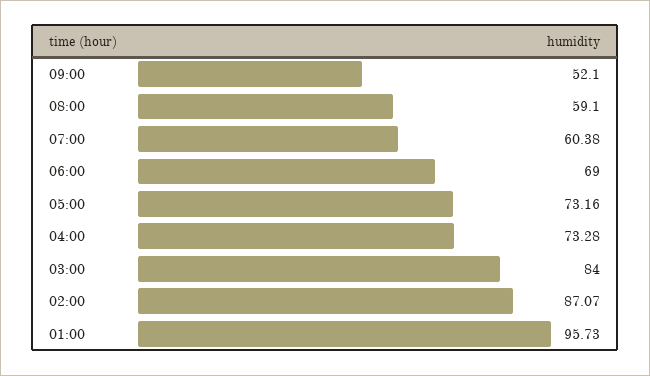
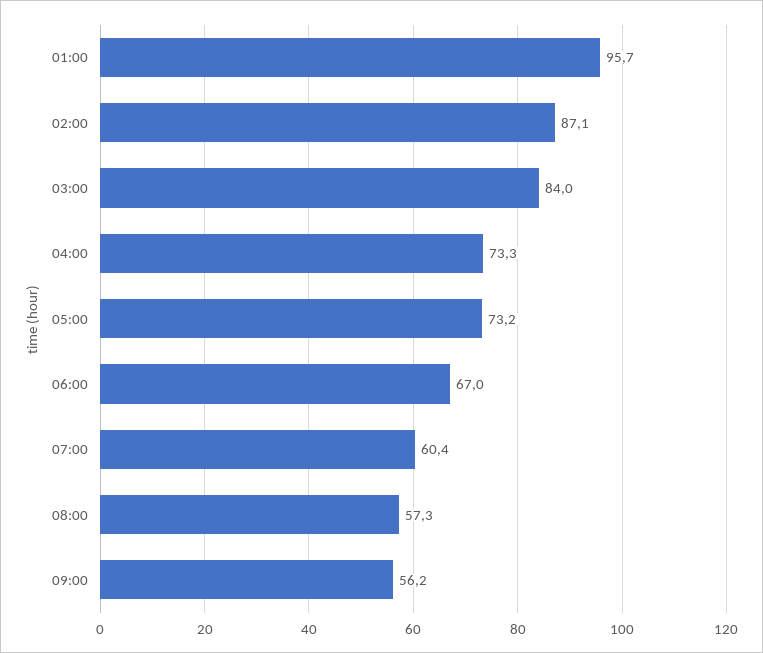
  {
-   "09:00": 52.1,
+   "09:00": 56.2,
-   "08:00": 59.1,
+   "08:00": 57.3,
    "07:00": 60.38,
-   "06:00": 69,
+   "06:00": 67,
    "05:00": 73.16,
    "04:00": 73.28,
    "03:00": 84,
    "02:00": 87.07,
    "01:00": 95.73
  }

